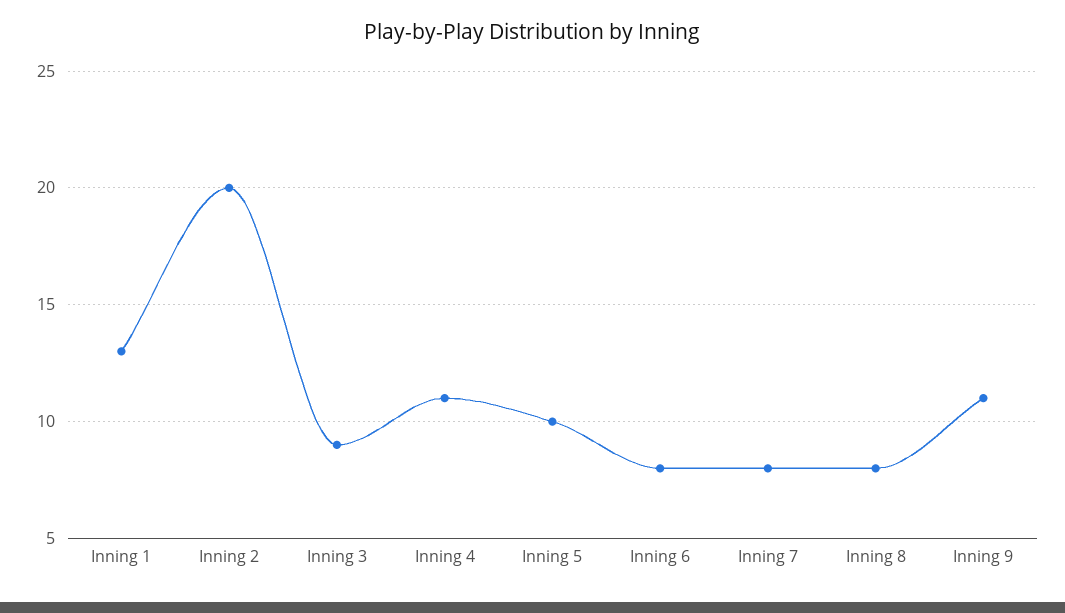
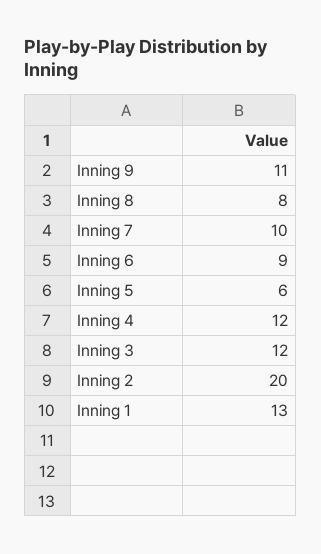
  {
    "Inning 1": 13,
    "Inning 2": 20,
-   "Inning 3": 9,
+   "Inning 3": 12,
-   "Inning 4": 11,
+   "Inning 4": 12,
-   "Inning 5": 10,
+   "Inning 5": 6,
-   "Inning 6": 8,
+   "Inning 6": 9,
-   "Inning 7": 8,
+   "Inning 7": 10,
    "Inning 8": 8,
    "Inning 9": 11
  }

